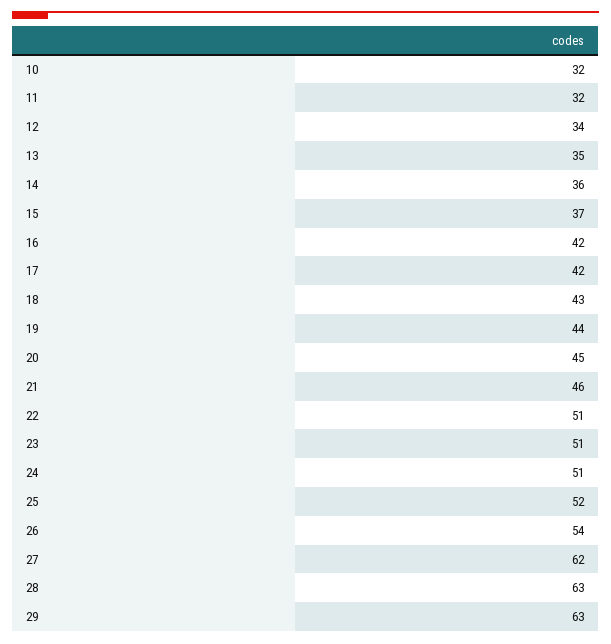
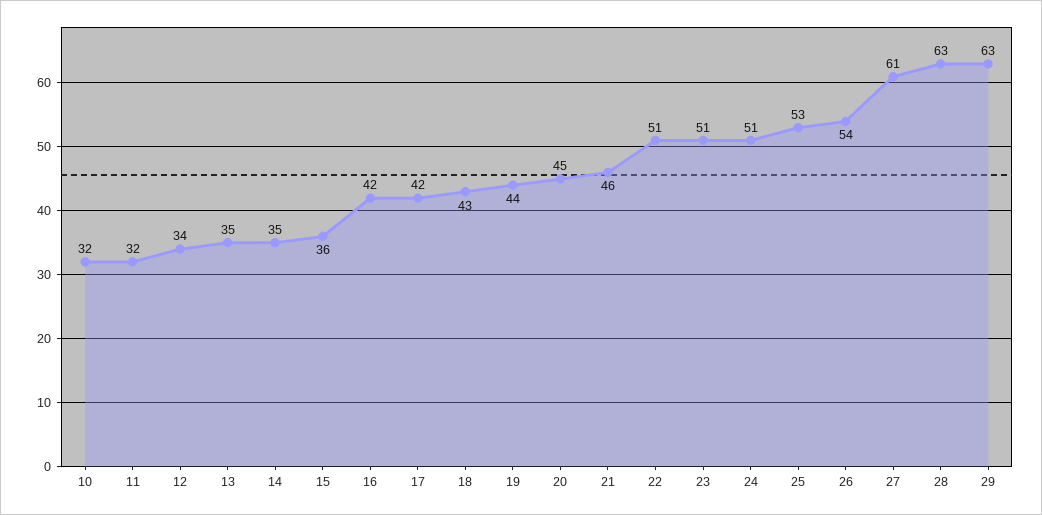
  {
    "10": 32,
    "11": 32,
    "12": 34,
    "13": 35,
-   "14": 36,
+   "14": 35,
-   "15": 37,
+   "15": 36,
    "16": 42,
    "17": 42,
    "18": 43,
    "19": 44,
    "20": 45,
    "21": 46,
    "22": 51,
    "23": 51,
    "24": 51,
-   "25": 52,
+   "25": 53,
    "26": 54,
-   "27": 62,
+   "27": 61,
    "28": 63,
    "29": 63
  }

